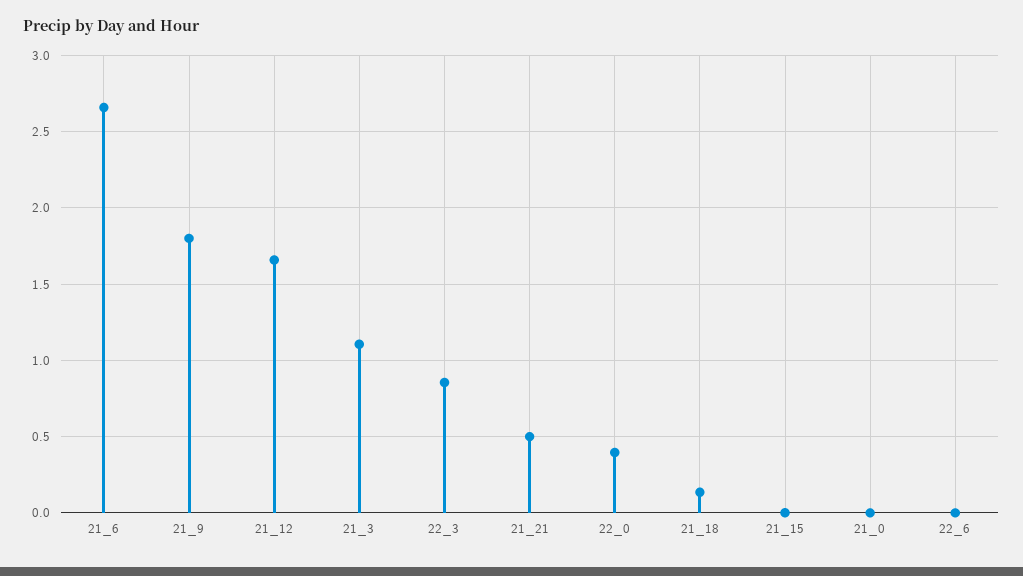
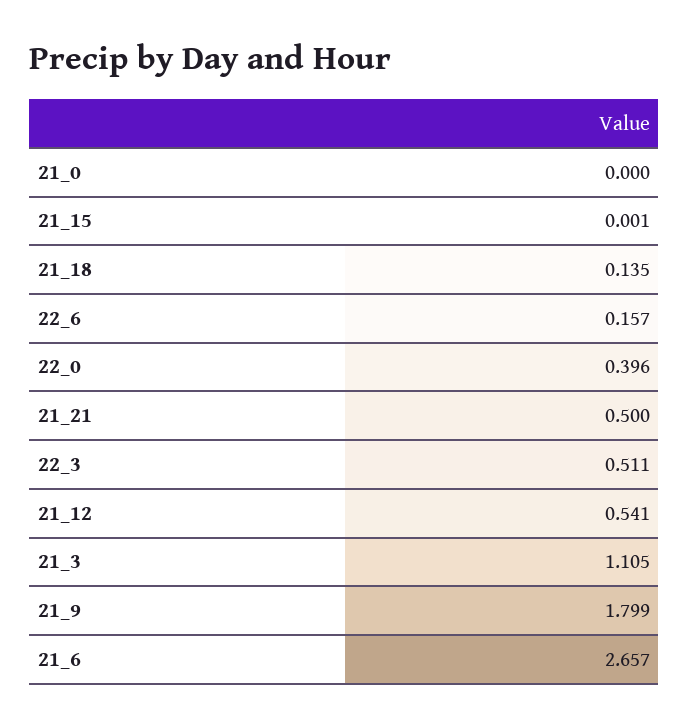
  {
    "21_6": 2.657,
    "21_9": 1.799,
-   "21_12": 1.65,
+   "21_12": 0.541,
    "21_3": 1.105,
-   "22_3": 0.85,
+   "22_3": 0.511,
    "21_21": 0.5,
    "22_0": 0.396,
    "21_18": 0.135,
    "21_15": 0.001,
    "21_0": 0,
-   "22_6": 0
+   "22_6": 0.157
  }

